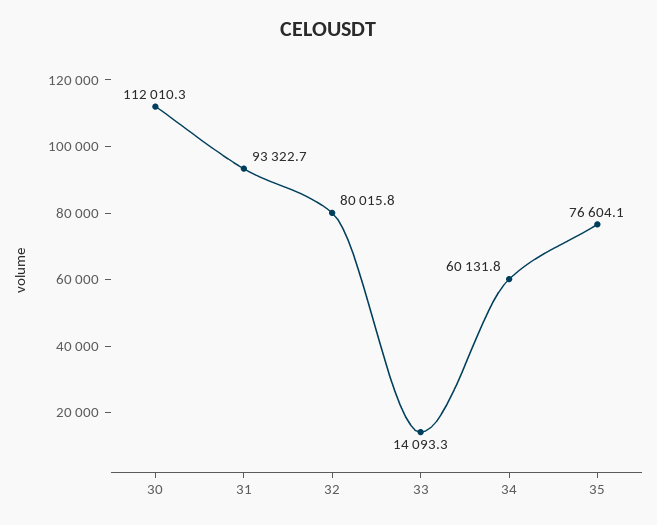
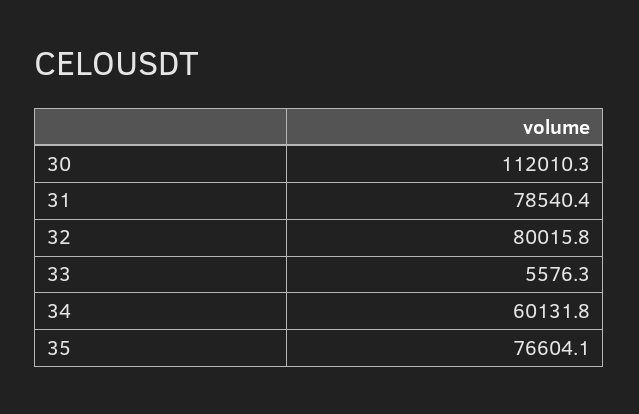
  {
    "30": 112010.3,
-   "31": 93322.7,
+   "31": 78540.4,
    "32": 80015.8,
-   "33": 14093.3,
+   "33": 5576.3,
    "34": 60131.8,
    "35": 76604.1
  }

